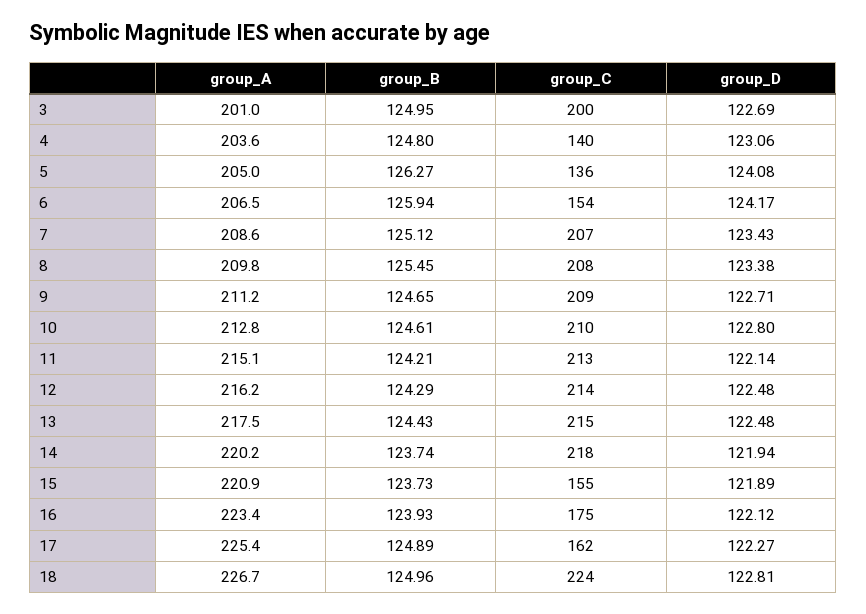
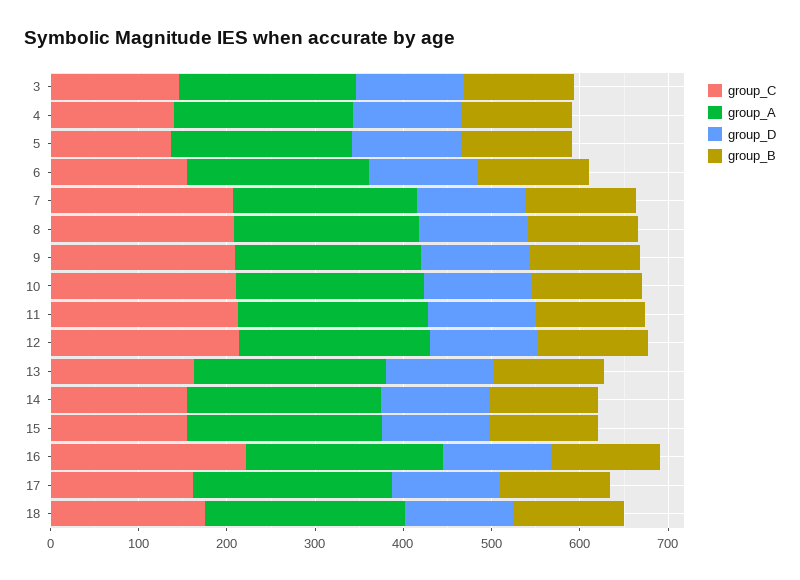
  {
    "group_A": {
      "3": 201,
      "4": 203.6,
      "5": 205,
      "6": 206.5,
      "7": 208.6,
      "8": 209.8,
      "9": 211.2,
      "10": 212.8,
      "11": 215.1,
      "12": 216.2,
      "13": 217.5,
      "14": 220.2,
      "15": 220.9,
      "16": 223.4,
      "17": 225.4,
      "18": 226.7
    },
    "group_B": {
      "3": 124.95,
      "4": 124.8,
      "5": 126.27,
      "6": 125.94,
      "7": 125.12,
      "8": 125.45,
      "9": 124.65,
      "10": 124.61,
      "11": 124.21,
      "12": 124.29,
      "13": 124.43,
      "14": 123.74,
      "15": 123.73,
      "16": 123.93,
      "17": 124.89,
      "18": 124.96
    },
    "group_C": {
-     "3": 200,
+     "3": 140,
      "4": 140,
      "5": 136,
      "6": 154,
      "7": 207,
      "8": 208,
      "9": 209,
      "10": 210,
      "11": 213,
      "12": 214,
-     "13": 215,
+     "13": 160,
-     "14": 218,
+     "14": 160,
      "15": 155,
-     "16": 175,
+     "16": 220,
      "17": 162,
-     "18": 224
+     "18": 180
    },
    "group_D": {
      "3": 122.69,
      "4": 123.06,
      "5": 124.08,
      "6": 124.17,
      "7": 123.43,
      "8": 123.38,
      "9": 122.71,
      "10": 122.8,
      "11": 122.14,
      "12": 122.48,
      "13": 122.48,
      "14": 121.94,
      "15": 121.89,
      "16": 122.12,
      "17": 122.27,
      "18": 122.81
    }
  }

